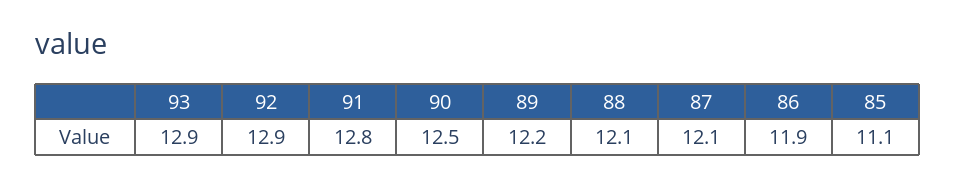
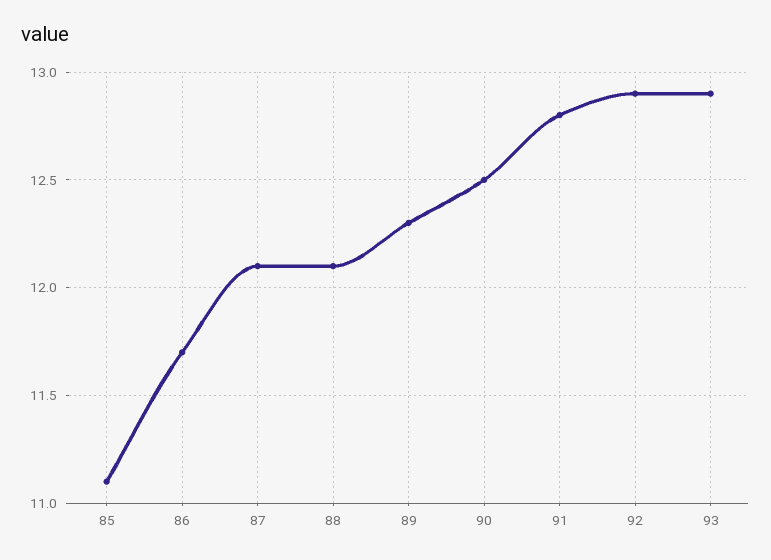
  {
    "93": 12.9,
    "92": 12.9,
    "91": 12.8,
    "90": 12.5,
-   "89": 12.2,
+   "89": 12.3,
    "88": 12.1,
    "87": 12.1,
-   "86": 11.9,
+   "86": 11.7,
    "85": 11.1
  }

